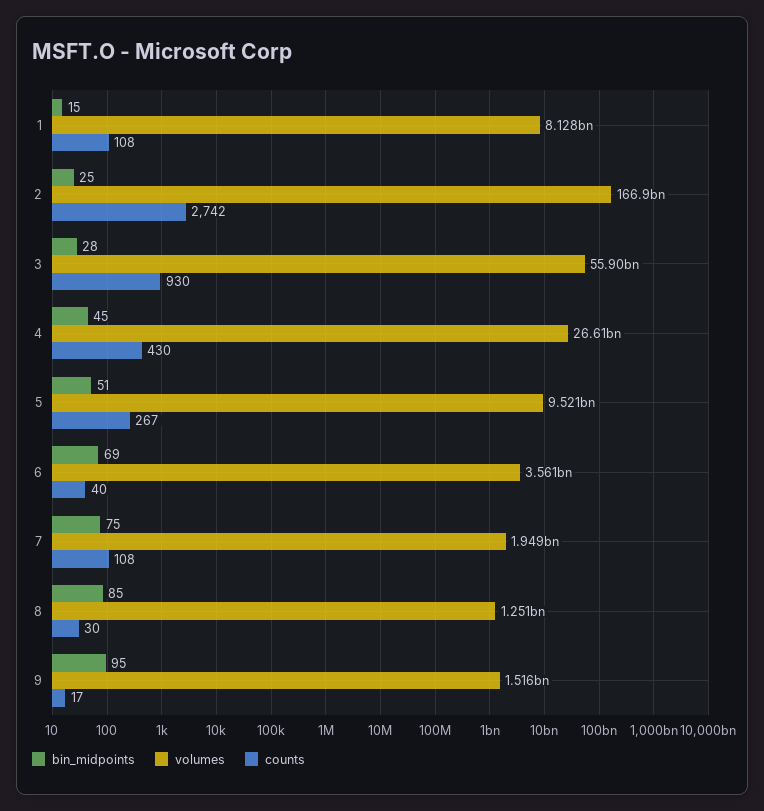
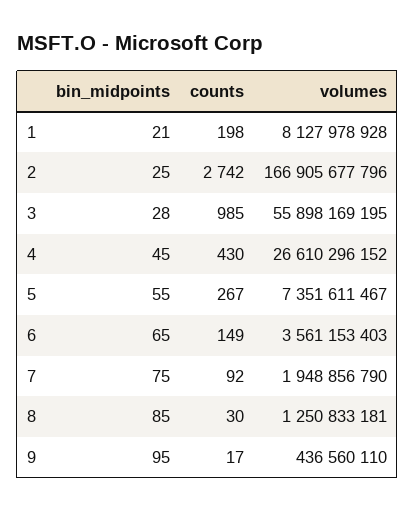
  {
    "bin_midpoints": {
-     "1": 15,
+     "1": 21,
      "2": 25,
      "3": 28,
      "4": 45,
-     "5": 51,
+     "5": 55,
-     "6": 69,
+     "6": 65,
      "7": 75,
      "8": 85,
      "9": 95
    },
    "volumes": {
      "1": 8127978928,
      "2": 166905677796,
      "3": 55898169195,
      "4": 26610296152,
-     "5": 9521000000,
+     "5": 7351611467,
      "6": 3561153403,
      "7": 1948856790,
      "8": 1250833181,
-     "9": 1516000000
+     "9": 436560110
    },
    "counts": {
-     "1": 108,
+     "1": 198,
      "2": 2742,
-     "3": 930,
+     "3": 985,
      "4": 430,
      "5": 267,
-     "6": 40,
+     "6": 149,
-     "7": 108,
+     "7": 92,
      "8": 30,
      "9": 17
    }
  }

